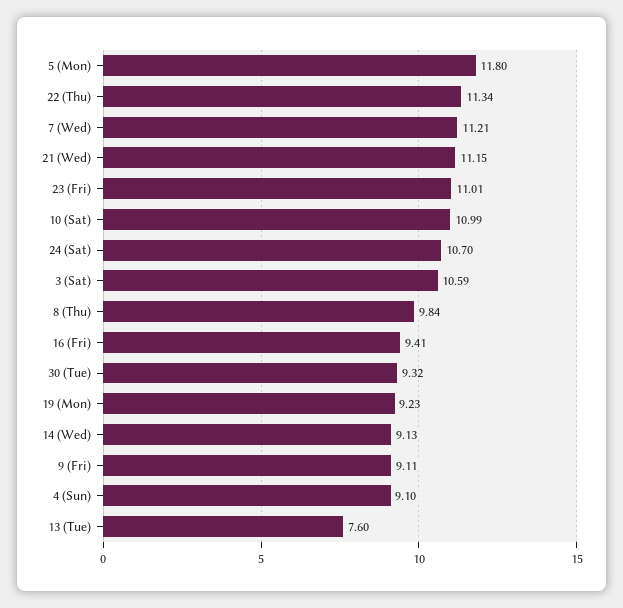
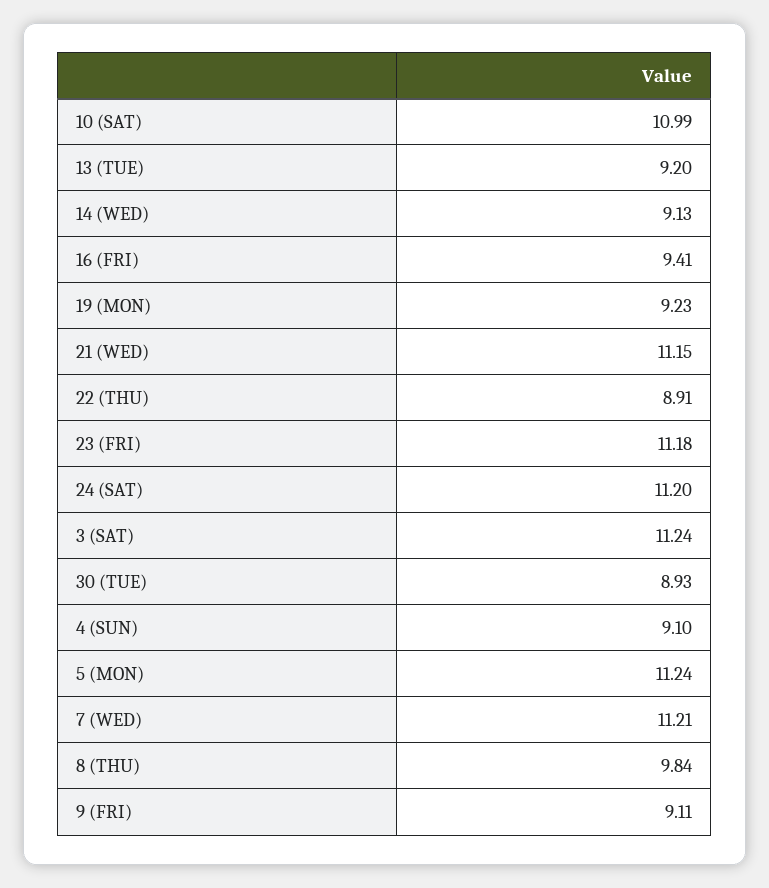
  {
-   "5 (Mon)": 11.8,
+   "5 (Mon)": 11.24,
-   "22 (Thu)": 11.34,
+   "22 (Thu)": 8.91,
    "7 (Wed)": 11.21,
    "21 (Wed)": 11.15,
-   "23 (Fri)": 11.01,
+   "23 (Fri)": 11.18,
    "10 (Sat)": 10.99,
-   "24 (Sat)": 10.7,
+   "24 (Sat)": 11.2,
-   "3 (Sat)": 10.59,
+   "3 (Sat)": 11.24,
    "8 (Thu)": 9.84,
    "16 (Fri)": 9.41,
-   "30 (Tue)": 9.32,
+   "30 (Tue)": 8.93,
    "19 (Mon)": 9.23,
    "14 (Wed)": 9.13,
    "9 (Fri)": 9.11,
    "4 (Sun)": 9.1,
-   "13 (Tue)": 7.6
+   "13 (Tue)": 9.2
  }

